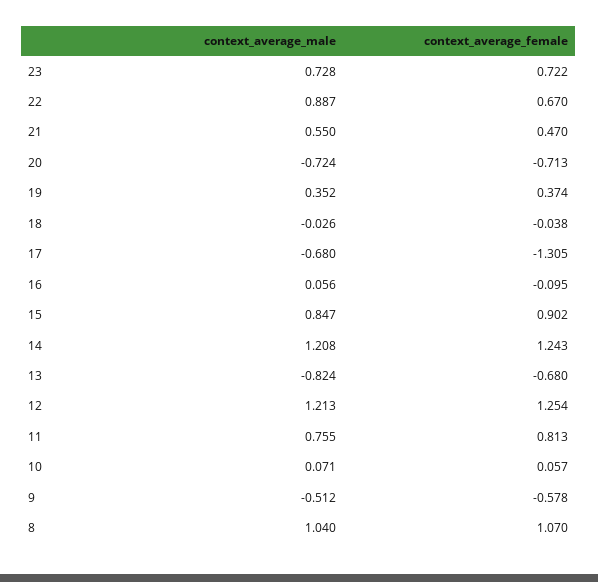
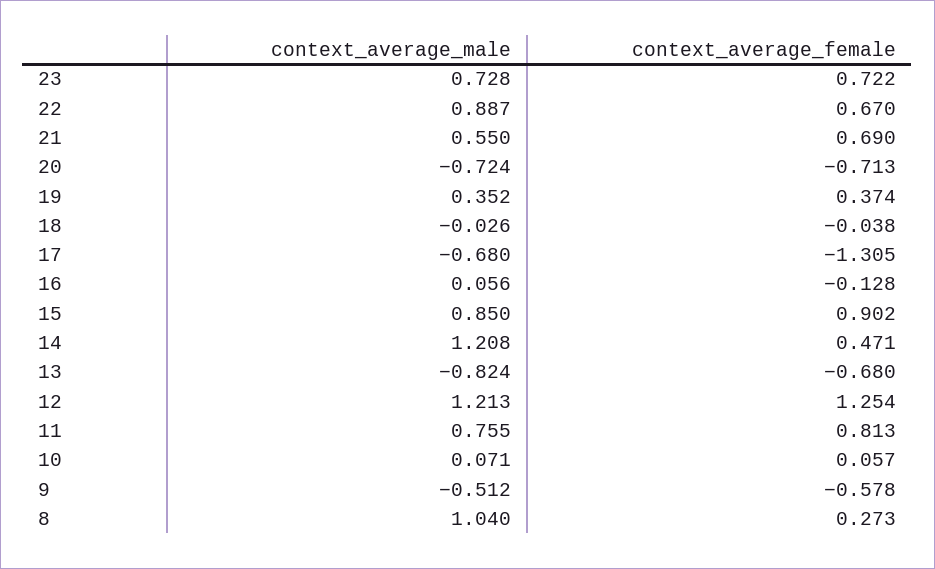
  {
    "context_average_male": {
      "23": 0.728,
      "22": 0.887,
      "21": 0.55,
      "20": -0.724,
      "19": 0.352,
      "18": -0.026,
      "17": -0.68,
      "16": 0.056,
-     "15": 0.847,
+     "15": 0.85,
      "14": 1.208,
      "13": -0.824,
      "12": 1.213,
      "11": 0.755,
      "10": 0.071,
      "9": -0.512,
      "8": 1.04
    },
    "context_average_female": {
      "23": 0.722,
      "22": 0.67,
-     "21": 0.47,
+     "21": 0.69,
      "20": -0.713,
      "19": 0.374,
      "18": -0.038,
      "17": -1.305,
-     "16": -0.095,
+     "16": -0.128,
      "15": 0.902,
-     "14": 1.243,
+     "14": 0.471,
      "13": -0.68,
      "12": 1.254,
      "11": 0.813,
      "10": 0.057,
      "9": -0.578,
-     "8": 1.07
+     "8": 0.273
    }
  }

